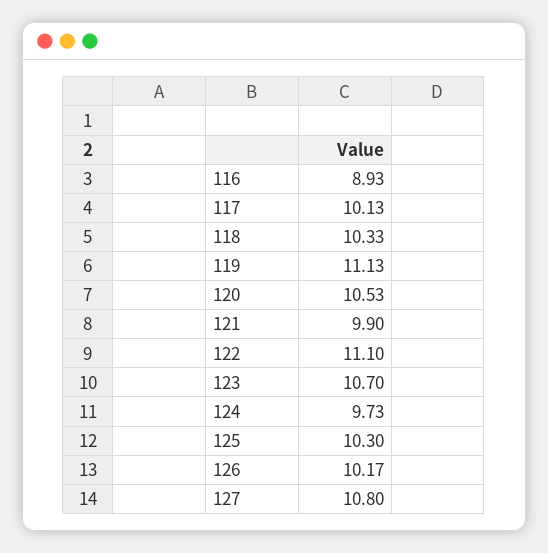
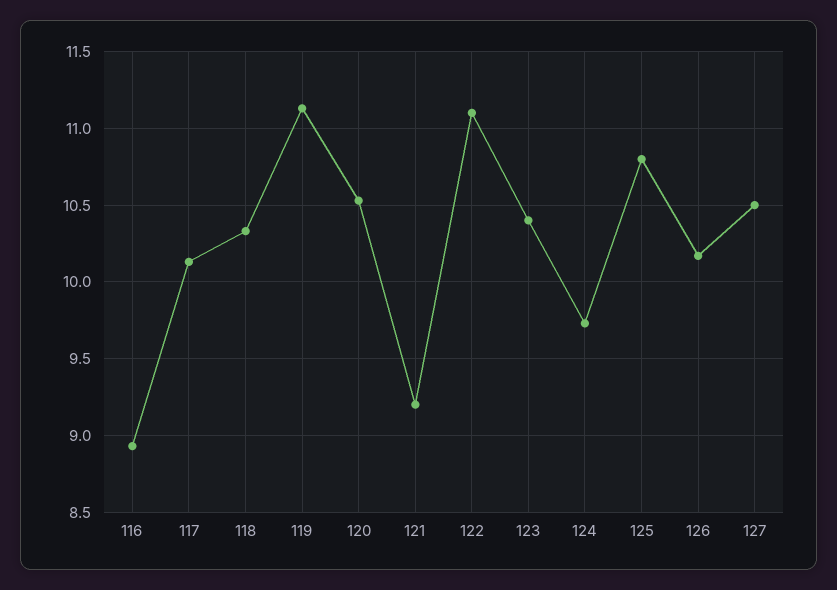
  {
    "116": 8.93,
    "117": 10.13,
    "118": 10.33,
    "119": 11.13,
    "120": 10.53,
-   "121": 9.9,
+   "121": 9.2,
    "122": 11.1,
-   "123": 10.7,
+   "123": 10.4,
    "124": 9.73,
-   "125": 10.3,
+   "125": 10.8,
    "126": 10.17,
-   "127": 10.8
+   "127": 10.5
  }

